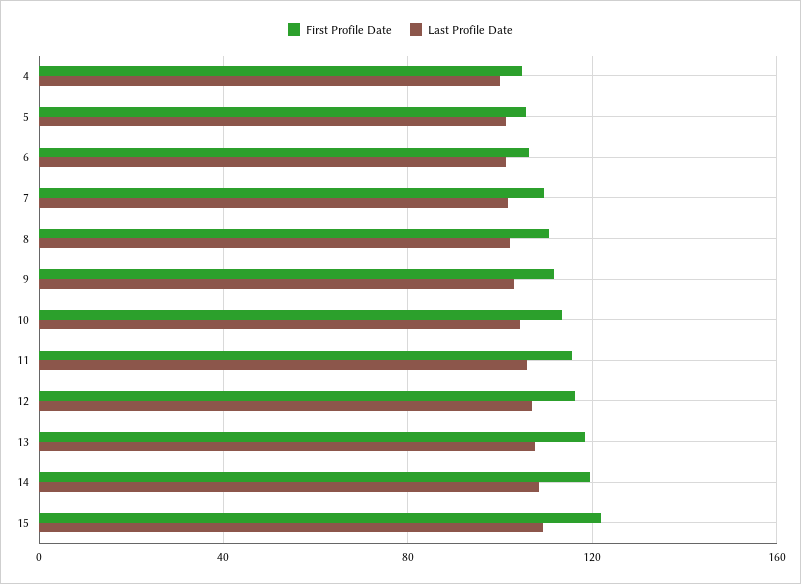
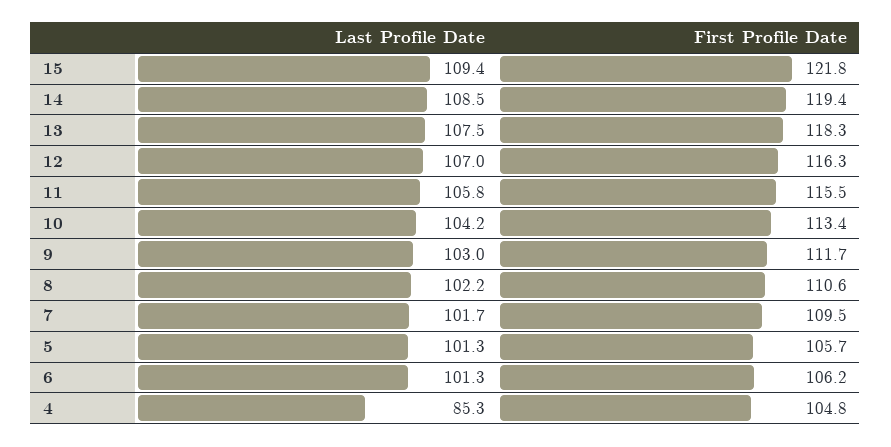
  {
    "First Profile Date": {
      "4": 104.8,
      "5": 105.7,
      "6": 106.2,
      "7": 109.5,
      "8": 110.6,
      "9": 111.7,
      "10": 113.4,
      "11": 115.5,
      "12": 116.3,
      "13": 118.3,
      "14": 119.4,
      "15": 121.8
    },
    "Last Profile Date": {
-     "4": 100,
+     "4": 85.3,
      "5": 101.3,
      "6": 101.3,
      "7": 101.7,
      "8": 102.2,
      "9": 103,
      "10": 104.2,
      "11": 105.8,
      "12": 107,
      "13": 107.5,
      "14": 108.5,
      "15": 109.4
    }
  }

